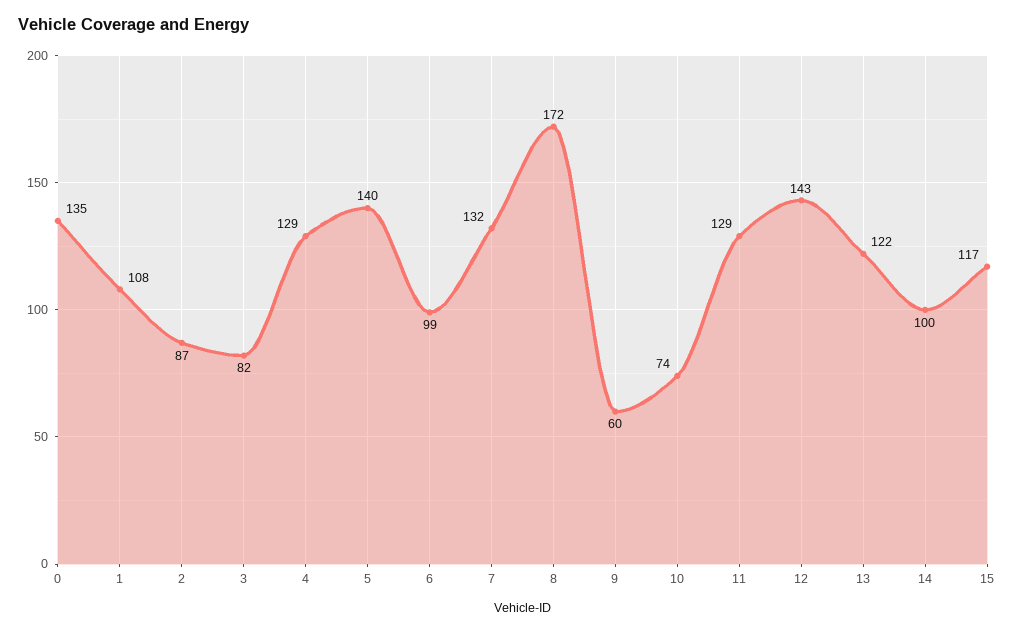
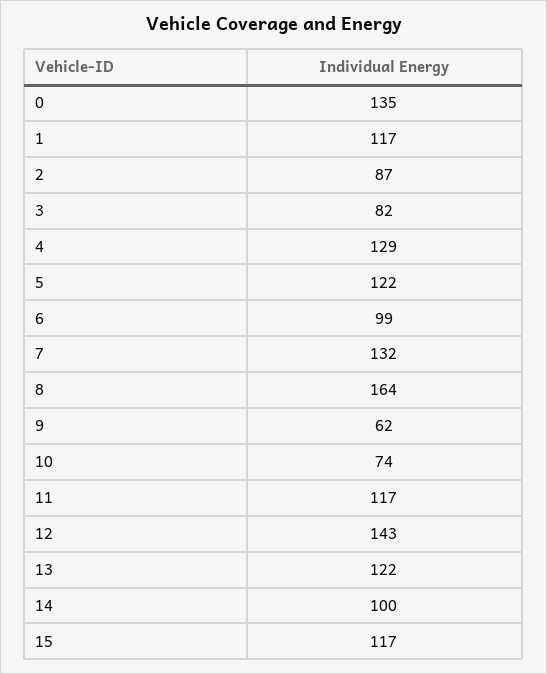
  {
    "0": 135,
-   "1": 108,
+   "1": 117,
    "2": 87,
    "3": 82,
    "4": 129,
-   "5": 140,
+   "5": 122,
    "6": 99,
    "7": 132,
-   "8": 172,
+   "8": 164,
-   "9": 60,
+   "9": 62,
    "10": 74,
-   "11": 129,
+   "11": 117,
    "12": 143,
    "13": 122,
    "14": 100,
    "15": 117
  }

